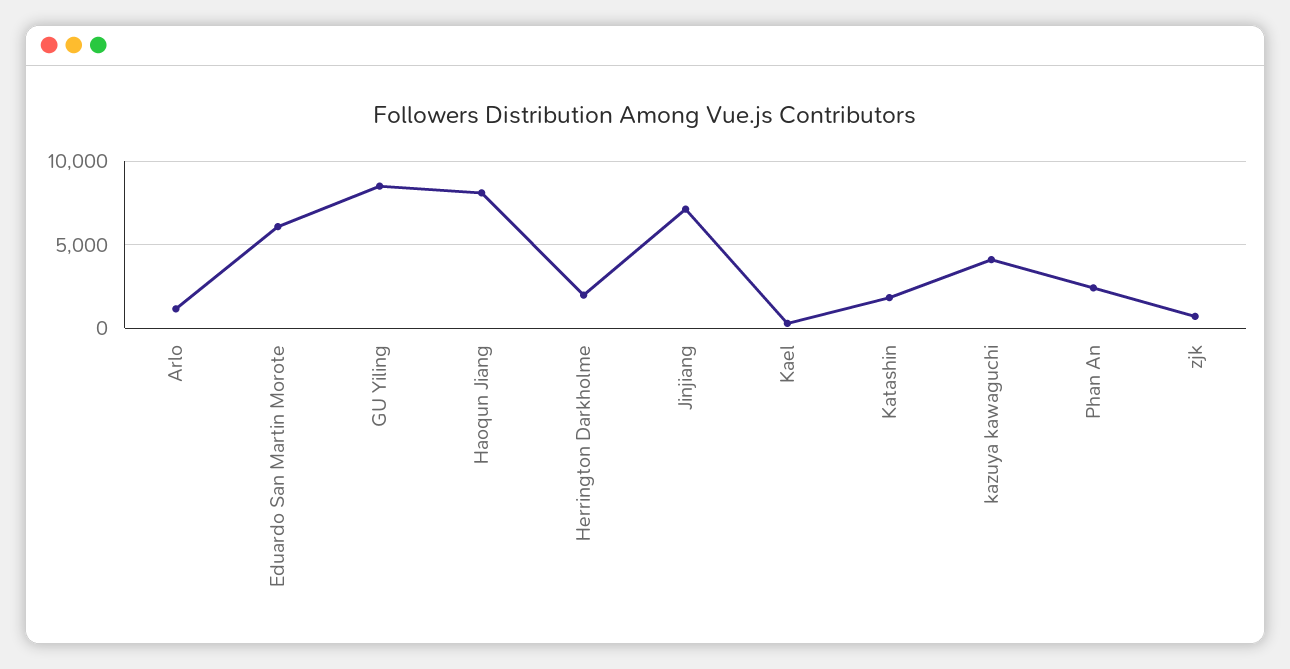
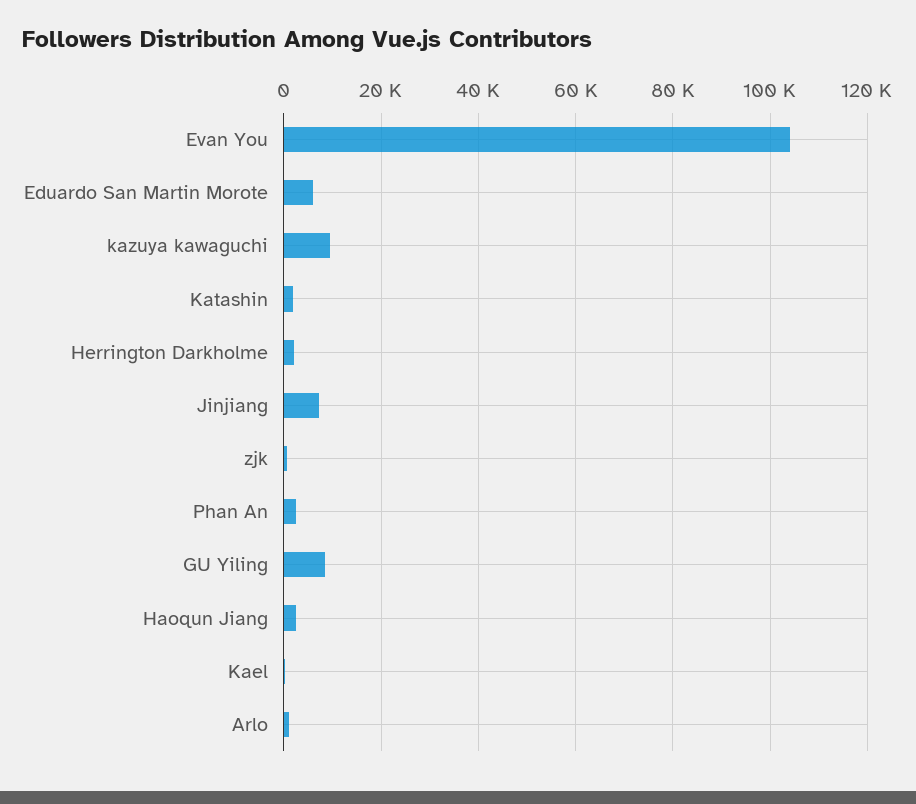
  {
    "Arlo": 1000,
    "Eduardo San Martin Morote": 6000,
    "GU Yiling": 8500,
-   "Haoqun Jiang": 8000,
+   "Haoqun Jiang": 2000,
    "Herrington Darkholme": 2000,
    "Jinjiang": 7000,
    "Kael": 500,
    "Katashin": 2000,
-   "kazuya kawaguchi": 4000,
+   "kazuya kawaguchi": 10000,
    "Phan An": 2500,
-   "zjk": 500
+   "zjk": 500,
+   "Evan You": 104000
  }

